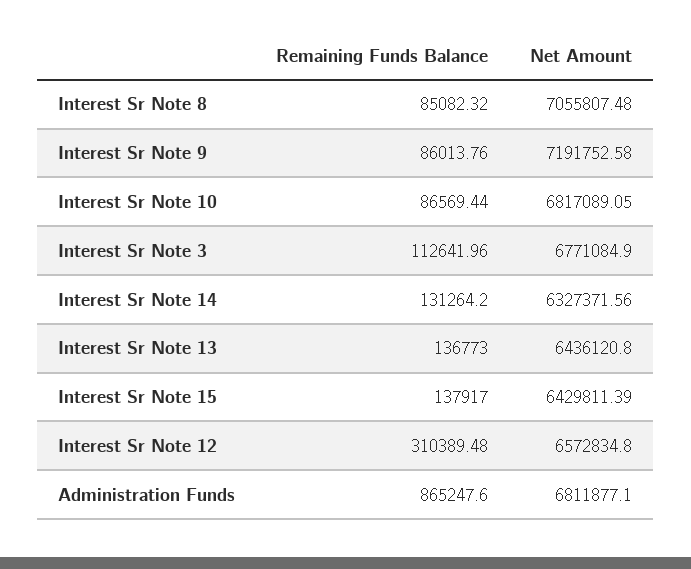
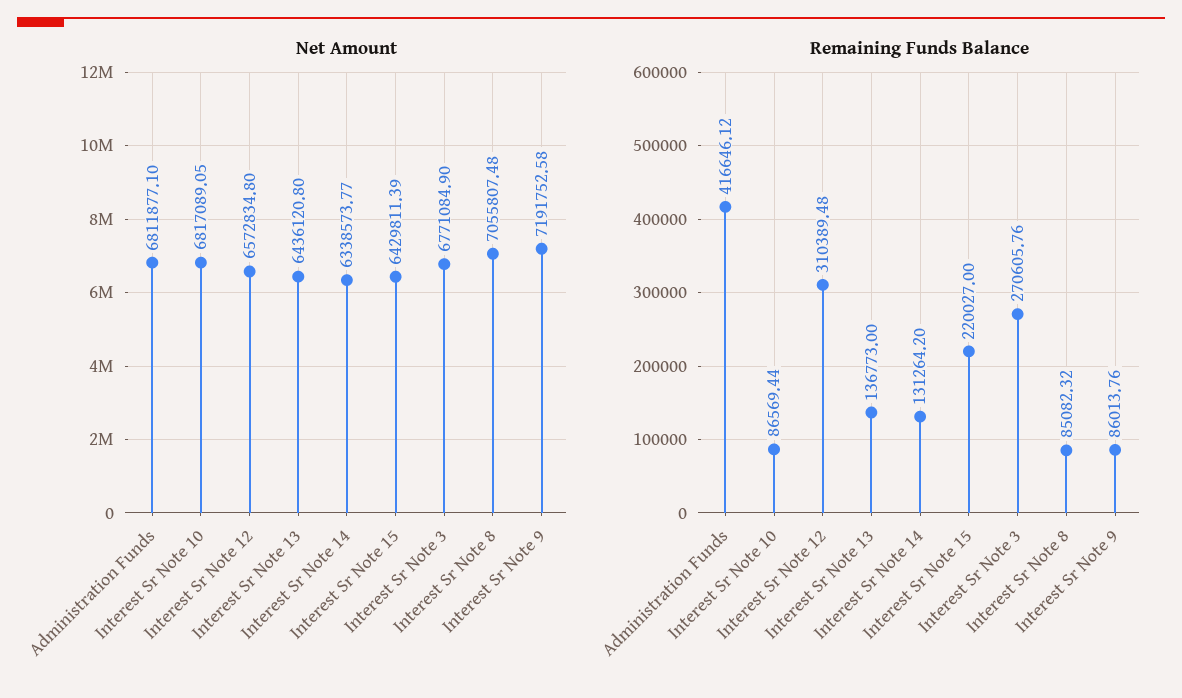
  {
    "Remaining Funds Balance": {
      "Interest Sr Note 8": 85082.32,
      "Interest Sr Note 9": 86013.76,
      "Interest Sr Note 10": 86569.44,
-     "Interest Sr Note 3": 112641.96,
+     "Interest Sr Note 3": 270605.76,
      "Interest Sr Note 14": 131264.2,
      "Interest Sr Note 13": 136773,
-     "Interest Sr Note 15": 137917,
+     "Interest Sr Note 15": 220027,
      "Interest Sr Note 12": 310389.48,
-     "Administration Funds": 865247.6
+     "Administration Funds": 416646.12
    },
    "Net Amount": {
      "Interest Sr Note 8": 7055807.48,
      "Interest Sr Note 9": 7191752.58,
      "Interest Sr Note 10": 6817089.05,
      "Interest Sr Note 3": 6771084.9,
-     "Interest Sr Note 14": 6327371.56,
+     "Interest Sr Note 14": 6338573.77,
      "Interest Sr Note 13": 6436120.8,
      "Interest Sr Note 15": 6429811.39,
      "Interest Sr Note 12": 6572834.8,
      "Administration Funds": 6811877.1
    }
  }

